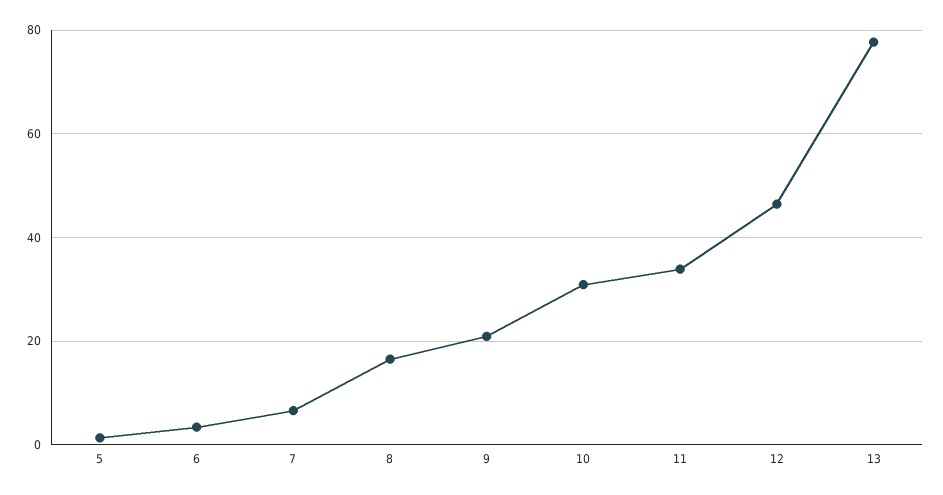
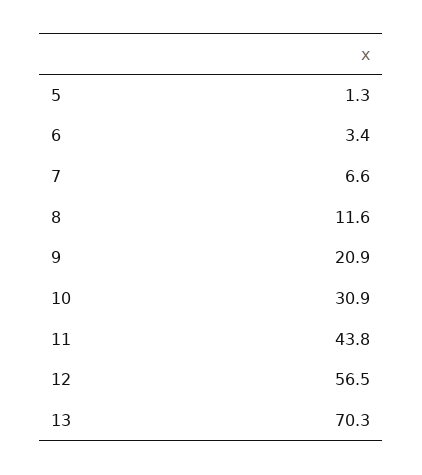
  {
    "5": 1.3,
    "6": 3.4,
    "7": 6.6,
-   "8": 16,
+   "8": 11.6,
    "9": 20.9,
    "10": 30.9,
-   "11": 34,
+   "11": 43.8,
-   "12": 46,
+   "12": 56.5,
-   "13": 78
+   "13": 70.3
  }

